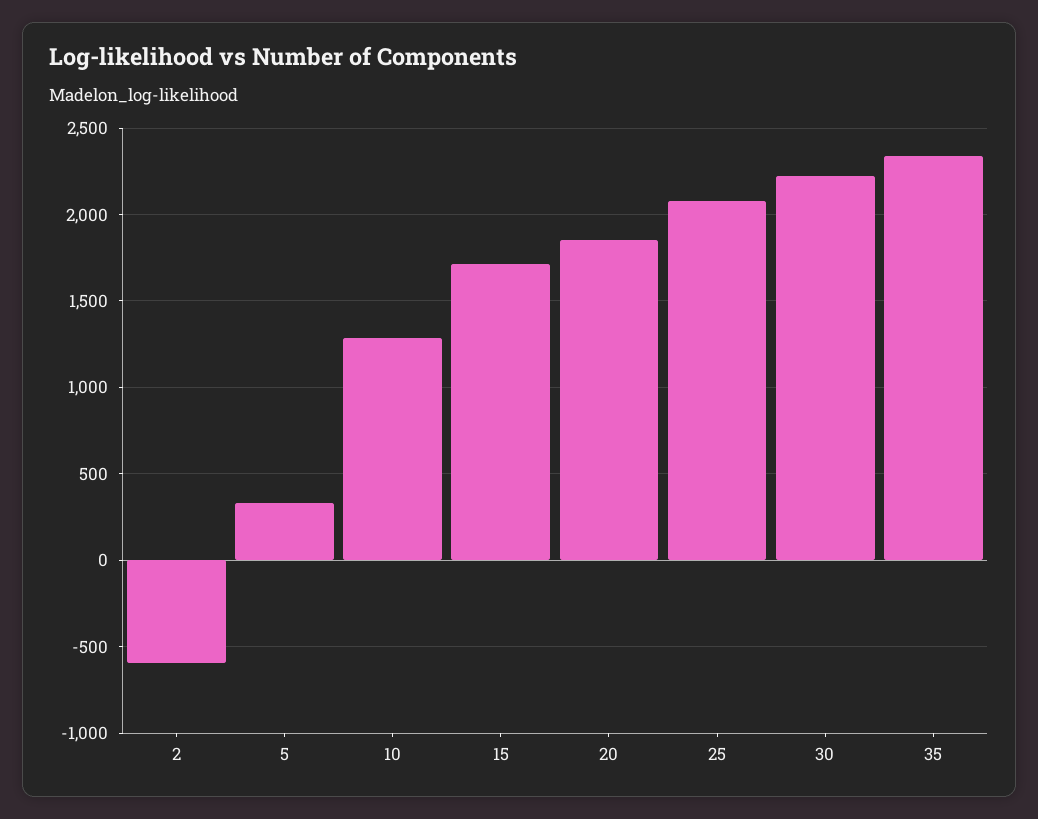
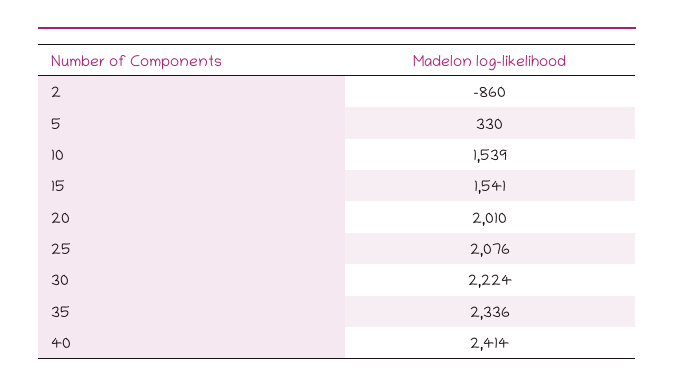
  {
-   "2": -600,
+   "2": -860,
    "5": 330,
-   "10": 1300,
+   "10": 1539,
-   "15": 1700,
+   "15": 1541,
-   "20": 1850,
+   "20": 2010,
    "25": 2076,
    "30": 2224,
-   "35": 2336
+   "35": 2336,
+   "40": 2414
  }

